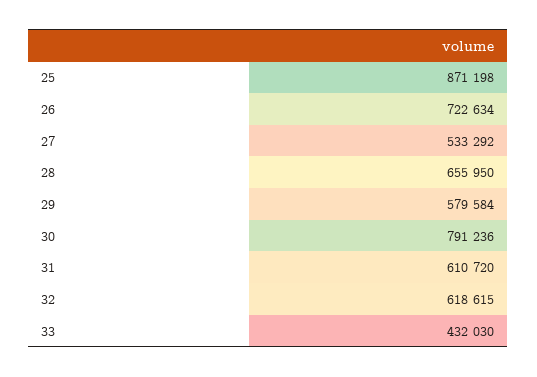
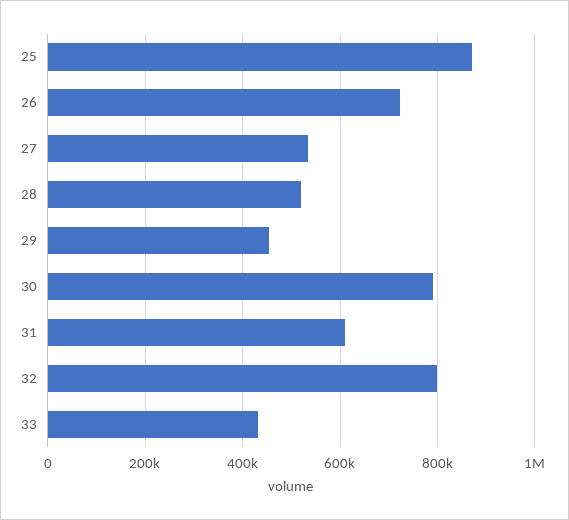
  {
    "25": 871198,
    "26": 722634,
    "27": 533292,
-   "28": 655950,
+   "28": 520000,
-   "29": 579584,
+   "29": 460000,
    "30": 791236,
    "31": 610720,
-   "32": 618615,
+   "32": 800000,
    "33": 432030
  }

